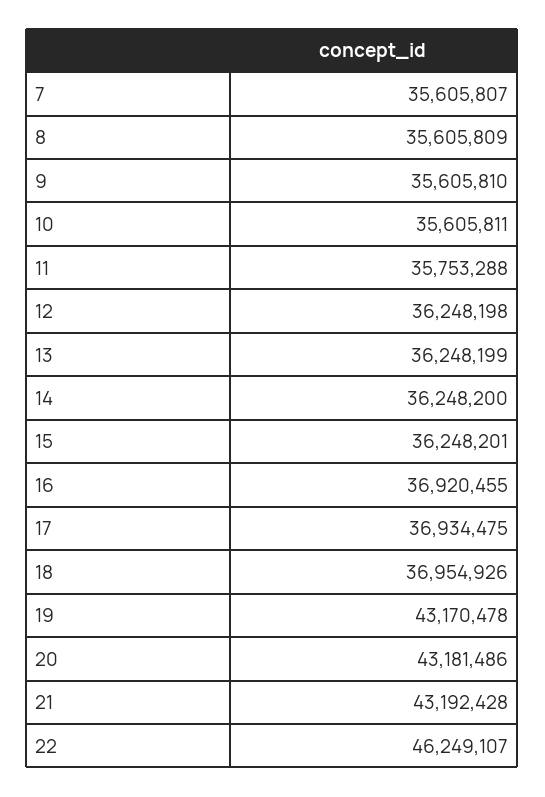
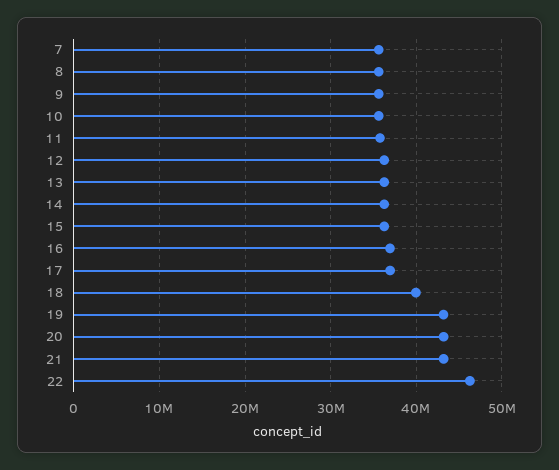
  {
    "7": 35605807,
    "8": 35605809,
    "9": 35605810,
    "10": 35605811,
    "11": 35753288,
    "12": 36248198,
    "13": 36248199,
    "14": 36248200,
    "15": 36248201,
    "16": 36920455,
    "17": 36934475,
-   "18": 36954926,
+   "18": 40000000,
    "19": 43170478,
    "20": 43181486,
    "21": 43192428,
    "22": 46249107
  }

